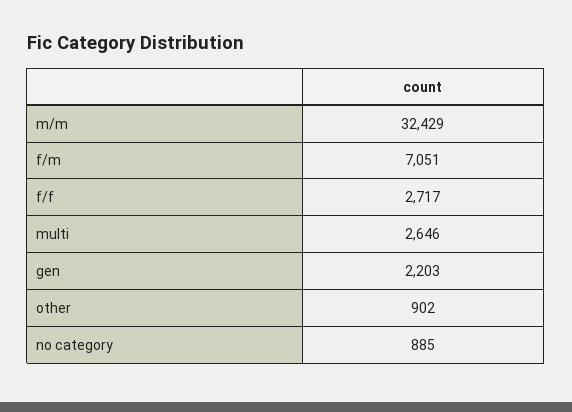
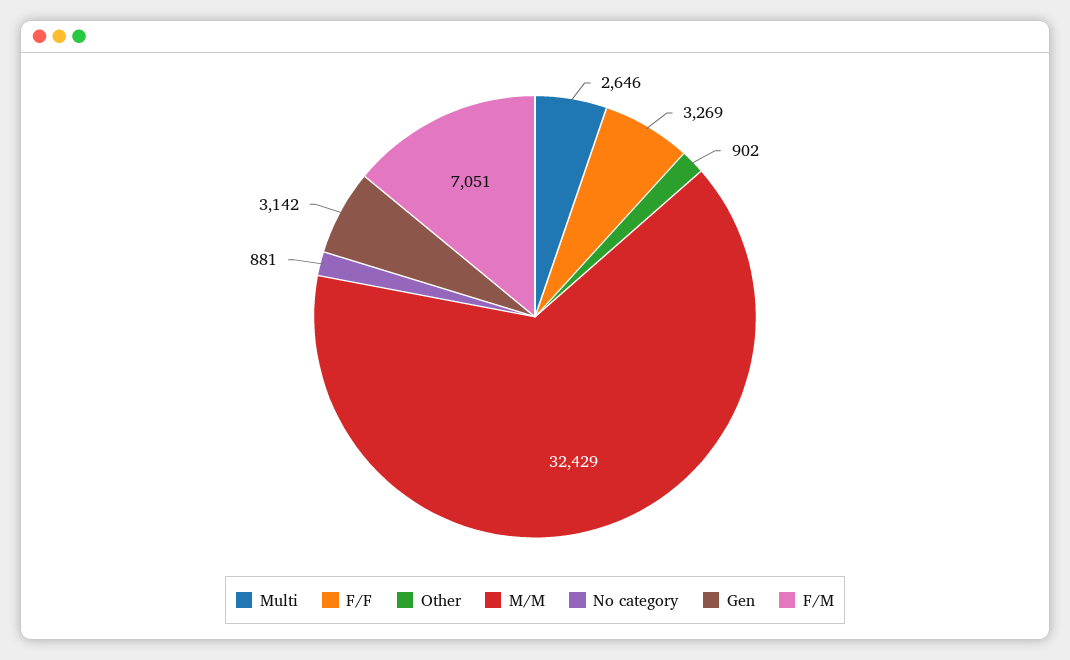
  {
    "m/m": 32429,
    "f/m": 7051,
-   "f/f": 2717,
+   "f/f": 3269,
    "multi": 2646,
-   "gen": 2203,
+   "gen": 3142,
    "other": 902,
-   "no category": 885
+   "no category": 881
  }

